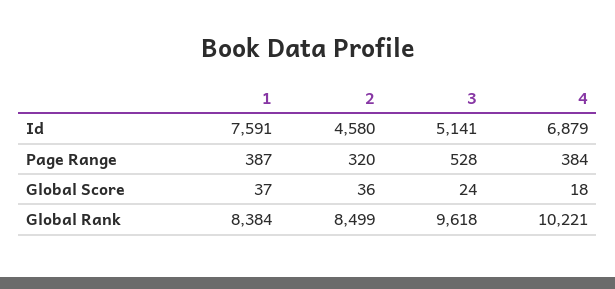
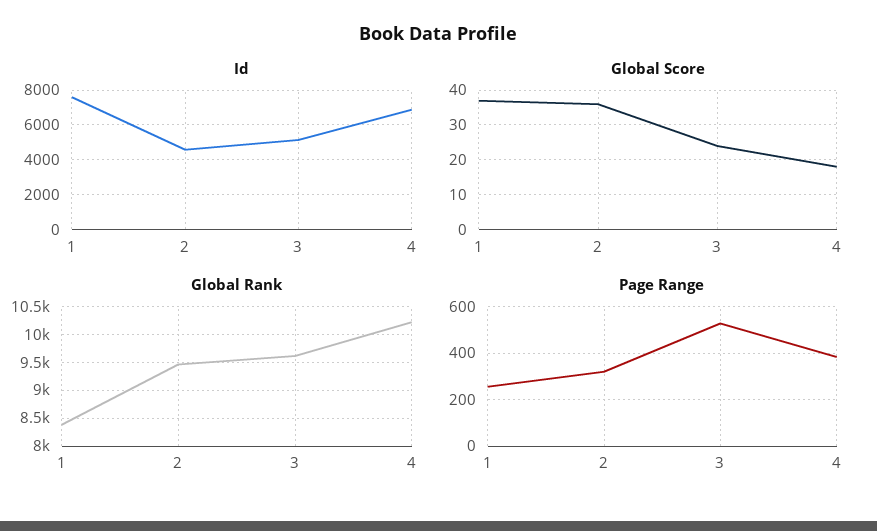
  {
    "Id": {
      "1": 7591,
      "2": 4580,
      "3": 5141,
      "4": 6879
    },
    "Page Range": {
-     "1": 387,
+     "1": 250,
      "2": 320,
      "3": 528,
      "4": 384
    },
    "Global Score": {
      "1": 37,
      "2": 36,
      "3": 24,
      "4": 18
    },
    "Global Rank": {
      "1": 8384,
-     "2": 8499,
+     "2": 9500,
      "3": 9618,
      "4": 10221
    }
  }

